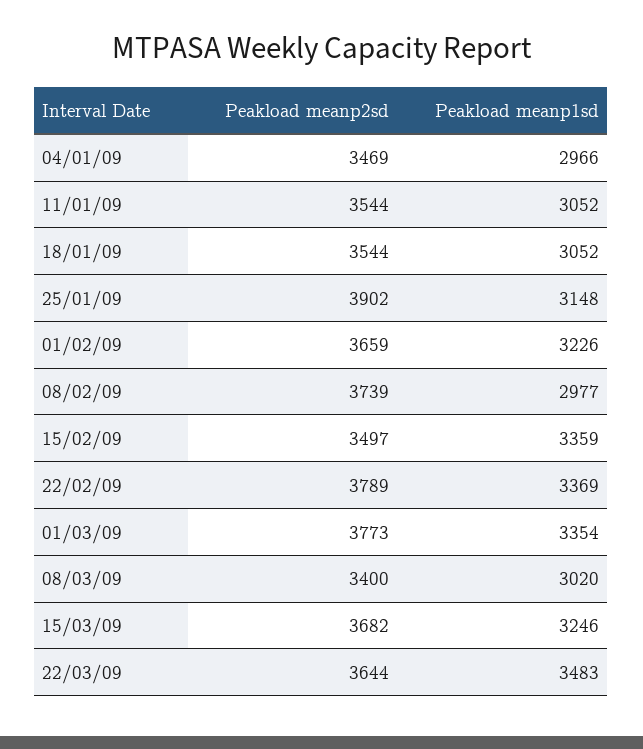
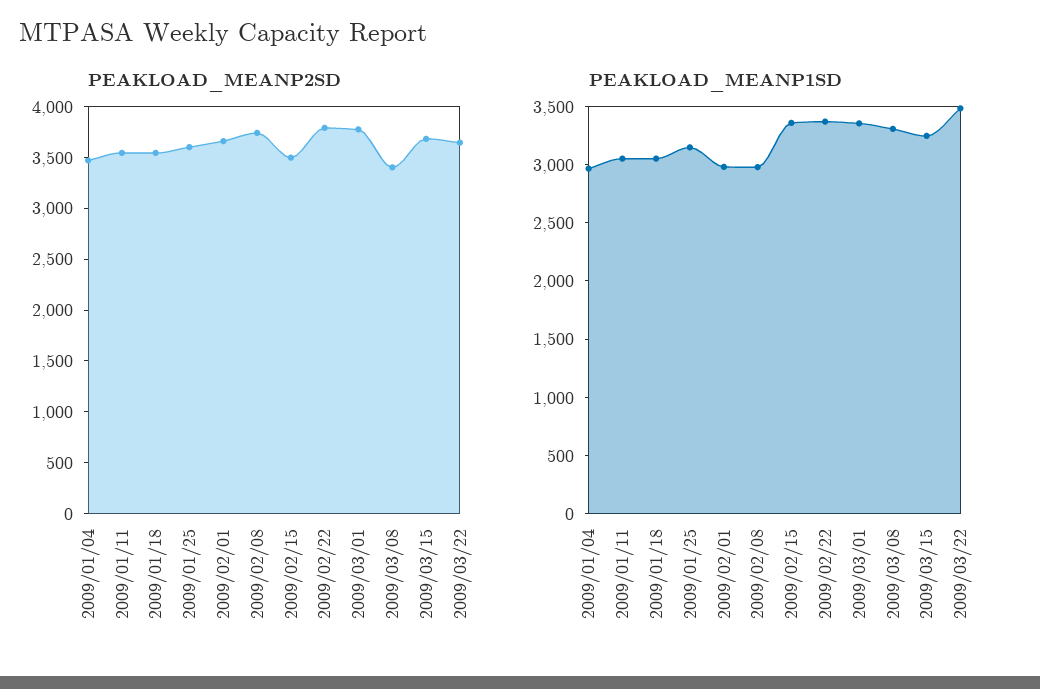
  {
    "Peakload meanp2sd": {
      "04/01/09": 3469,
      "11/01/09": 3544,
      "18/01/09": 3544,
-     "25/01/09": 3902,
+     "25/01/09": 3600,
      "01/02/09": 3659,
      "08/02/09": 3739,
      "15/02/09": 3497,
      "22/02/09": 3789,
      "01/03/09": 3773,
      "08/03/09": 3400,
      "15/03/09": 3682,
      "22/03/09": 3644
    },
    "Peakload meanp1sd": {
      "04/01/09": 2966,
      "11/01/09": 3052,
      "18/01/09": 3052,
      "25/01/09": 3148,
-     "01/02/09": 3226,
+     "01/02/09": 3000,
      "08/02/09": 2977,
      "15/02/09": 3359,
      "22/02/09": 3369,
      "01/03/09": 3354,
-     "08/03/09": 3020,
+     "08/03/09": 3300,
      "15/03/09": 3246,
      "22/03/09": 3483
    }
  }

